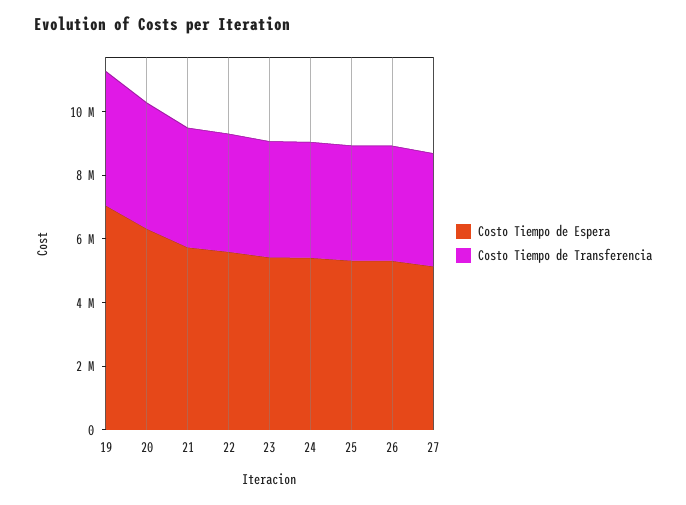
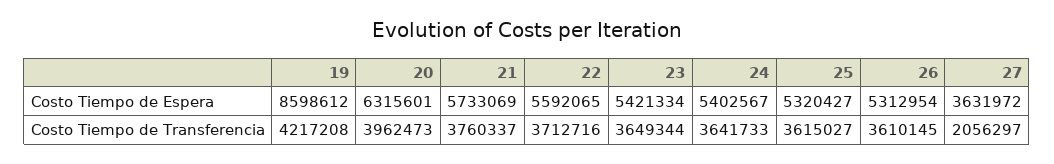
  {
    "Costo Tiempo de Espera": {
-     "19": 7000000,
+     "19": 8598612,
      "20": 6315601,
      "21": 5733069,
      "22": 5592065,
      "23": 5421334,
      "24": 5402567,
      "25": 5320427,
      "26": 5312954,
-     "27": 5000000
+     "27": 3631972
    },
    "Costo Tiempo de Transferencia": {
      "19": 4217208,
      "20": 3962473,
      "21": 3760337,
      "22": 3712716,
      "23": 3649344,
      "24": 3641733,
      "25": 3615027,
      "26": 3610145,
-     "27": 3500000
+     "27": 2056297
    }
  }

